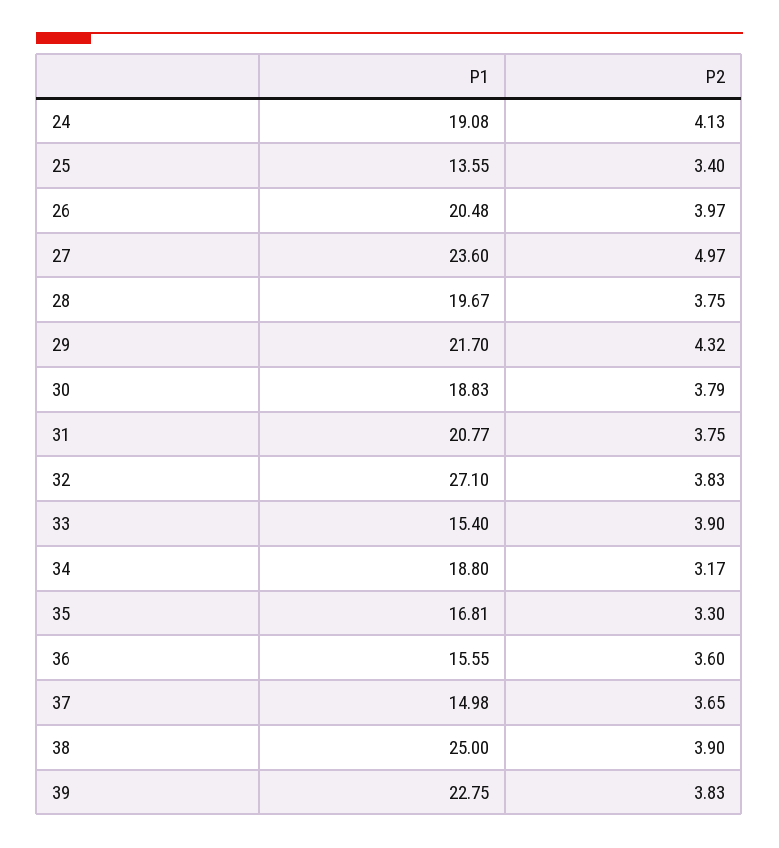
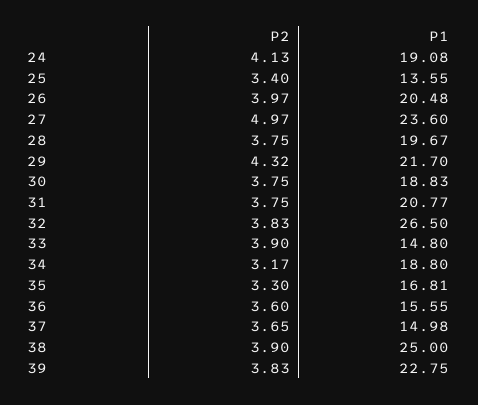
  {
    "P1": {
      "24": 19.08,
      "25": 13.55,
      "26": 20.48,
      "27": 23.6,
      "28": 19.67,
      "29": 21.7,
      "30": 18.83,
      "31": 20.77,
-     "32": 27.1,
+     "32": 26.5,
-     "33": 15.4,
+     "33": 14.8,
      "34": 18.8,
      "35": 16.81,
      "36": 15.55,
      "37": 14.98,
      "38": 25,
      "39": 22.75
    },
    "P2": {
      "24": 4.13,
      "25": 3.4,
      "26": 3.97,
      "27": 4.97,
      "28": 3.75,
      "29": 4.32,
-     "30": 3.79,
+     "30": 3.75,
      "31": 3.75,
      "32": 3.83,
      "33": 3.9,
      "34": 3.17,
      "35": 3.3,
      "36": 3.6,
      "37": 3.65,
      "38": 3.9,
      "39": 3.83
    }
  }

